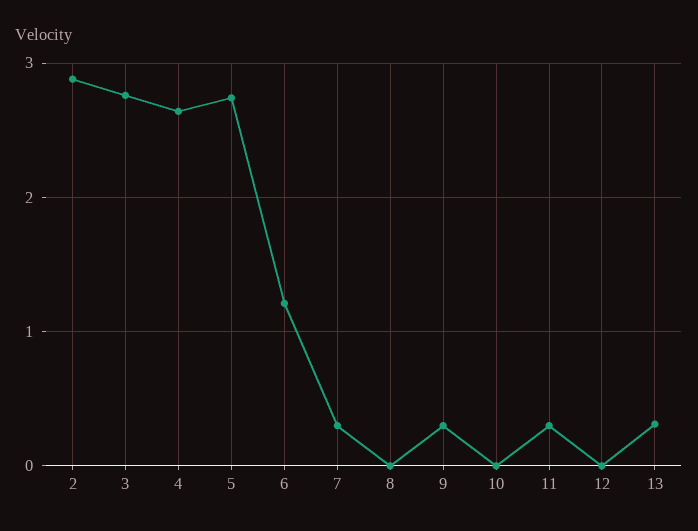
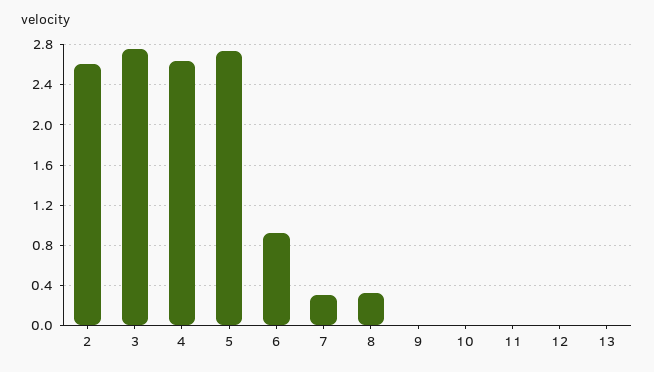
  {
-   "2": 2.9,
+   "2": 2.6,
    "3": 2.8,
    "4": 2.6,
    "5": 2.7,
-   "6": 1.2,
+   "6": 0.9,
    "7": 0.3,
-   "8": 0,
+   "8": 0.3,
-   "9": 0.3,
+   "9": 0,
    "10": 0,
-   "11": 0.3,
+   "11": 0,
    "12": 0,
-   "13": 0.3
+   "13": 0
  }

